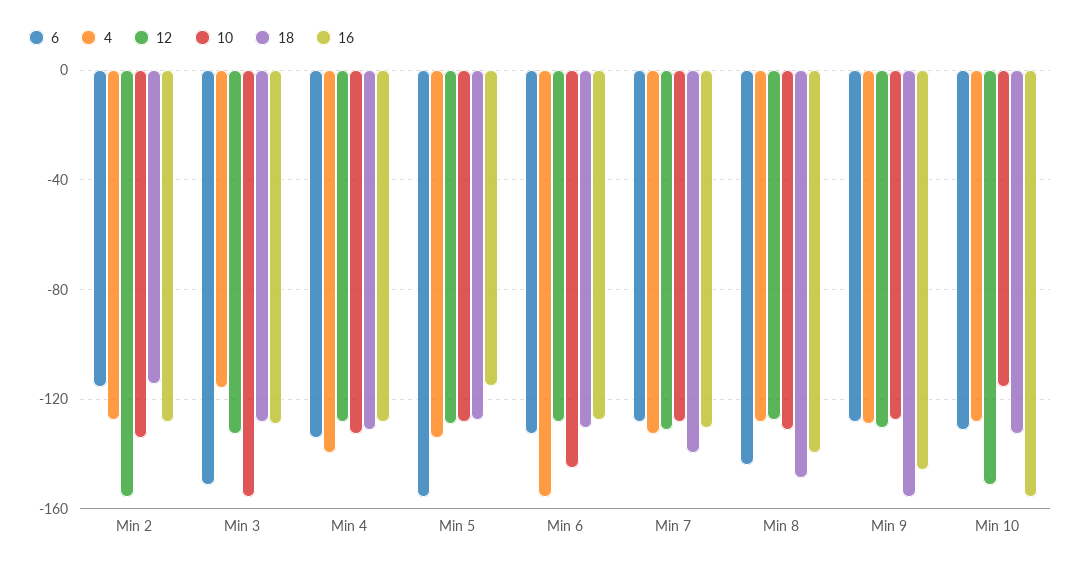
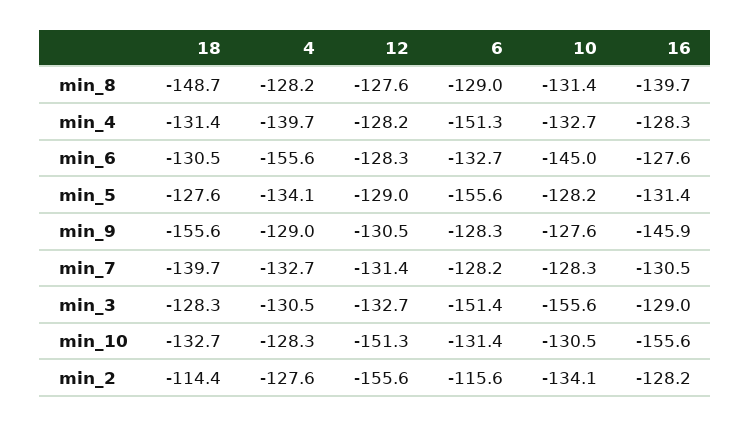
  {
    "6": {
      "Min 2": -115.6,
      "Min 3": -151.4,
-     "Min 4": -135,
+     "Min 4": -151.3,
      "Min 5": -155.6,
      "Min 6": -132.7,
      "Min 7": -128.2,
-     "Min 8": -145,
+     "Min 8": -129,
      "Min 9": -128.3,
      "Min 10": -131.4
    },
    "4": {
      "Min 2": -127.6,
-     "Min 3": -115,
+     "Min 3": -130.5,
      "Min 4": -139.7,
      "Min 5": -134.1,
      "Min 6": -155.6,
      "Min 7": -132.7,
      "Min 8": -128.2,
      "Min 9": -129,
      "Min 10": -128.3
    },
    "12": {
      "Min 2": -155.6,
      "Min 3": -132.7,
      "Min 4": -128.2,
      "Min 5": -129,
      "Min 6": -128.3,
      "Min 7": -131.4,
      "Min 8": -127.6,
      "Min 9": -130.5,
      "Min 10": -151.3
    },
    "10": {
      "Min 2": -134.1,
      "Min 3": -155.6,
      "Min 4": -132.7,
      "Min 5": -128.2,
      "Min 6": -145,
      "Min 7": -128.3,
      "Min 8": -131.4,
      "Min 9": -127.6,
-     "Min 10": -115
+     "Min 10": -130.5
    },
    "18": {
      "Min 2": -114.4,
      "Min 3": -128.3,
      "Min 4": -131.4,
      "Min 5": -127.6,
      "Min 6": -130.5,
      "Min 7": -139.7,
      "Min 8": -148.7,
      "Min 9": -155.6,
      "Min 10": -132.7
    },
    "16": {
      "Min 2": -128.2,
      "Min 3": -129,
      "Min 4": -128.3,
-     "Min 5": -115,
+     "Min 5": -131.4,
      "Min 6": -127.6,
      "Min 7": -130.5,
      "Min 8": -139.7,
      "Min 9": -145.9,
      "Min 10": -155.6
    }
  }

